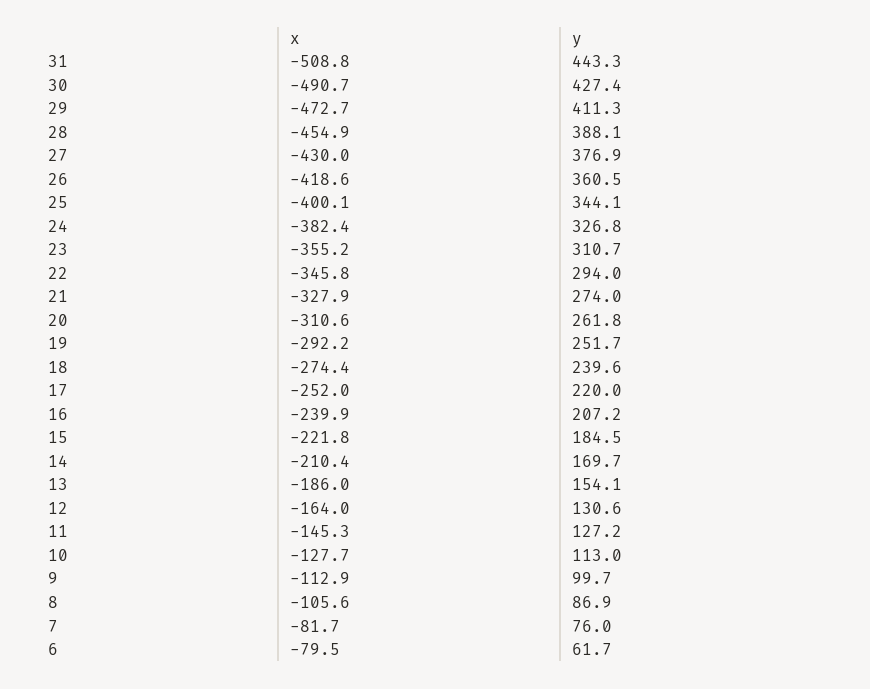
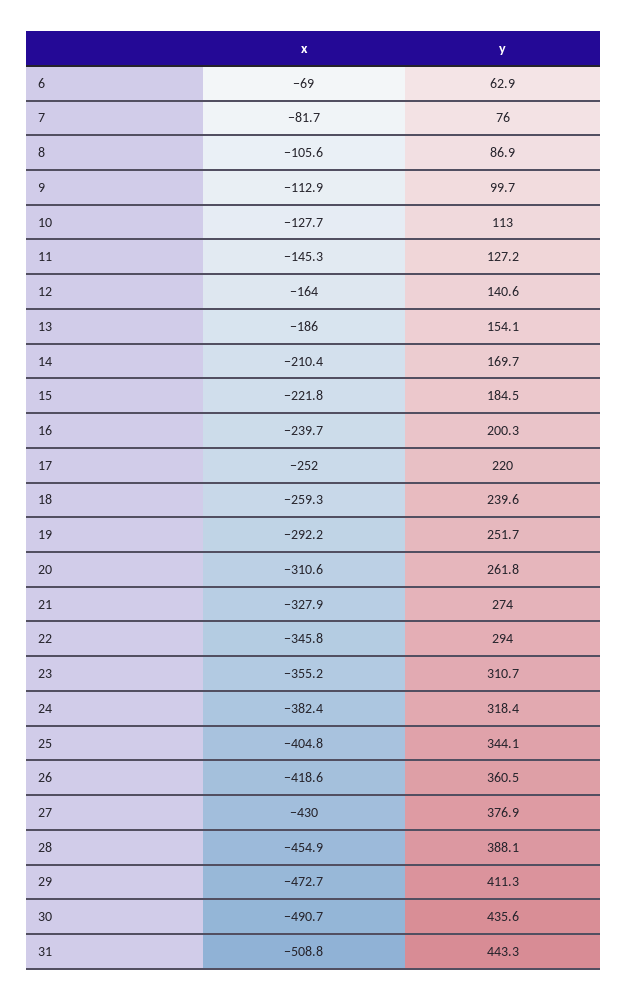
  {
    "x": {
      "31": -508.8,
      "30": -490.7,
      "29": -472.7,
      "28": -454.9,
      "27": -430,
      "26": -418.6,
-     "25": -400.1,
+     "25": -404.8,
      "24": -382.4,
      "23": -355.2,
      "22": -345.8,
      "21": -327.9,
      "20": -310.6,
      "19": -292.2,
-     "18": -274.4,
+     "18": -259.3,
      "17": -252,
-     "16": -239.9,
+     "16": -239.7,
      "15": -221.8,
      "14": -210.4,
      "13": -186,
      "12": -164,
      "11": -145.3,
      "10": -127.7,
      "9": -112.9,
      "8": -105.6,
      "7": -81.7,
-     "6": -79.5
+     "6": -69
    },
    "y": {
      "31": 443.3,
-     "30": 427.4,
+     "30": 435.6,
      "29": 411.3,
      "28": 388.1,
      "27": 376.9,
      "26": 360.5,
      "25": 344.1,
-     "24": 326.8,
+     "24": 318.4,
      "23": 310.7,
      "22": 294,
      "21": 274,
      "20": 261.8,
      "19": 251.7,
      "18": 239.6,
      "17": 220,
-     "16": 207.2,
+     "16": 200.3,
      "15": 184.5,
      "14": 169.7,
      "13": 154.1,
-     "12": 130.6,
+     "12": 140.6,
      "11": 127.2,
      "10": 113,
      "9": 99.7,
      "8": 86.9,
      "7": 76,
-     "6": 61.7
+     "6": 62.9
    }
  }

